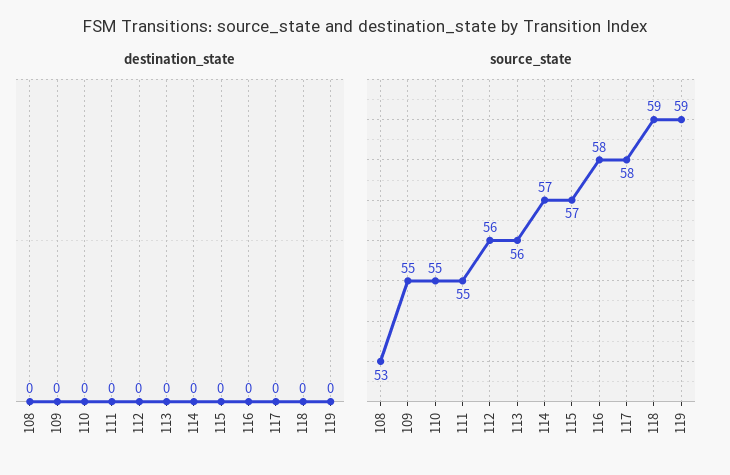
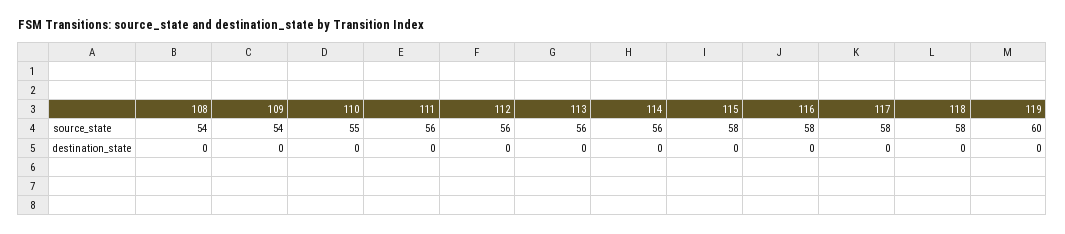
  {
    "destination_state": {
      "108": 0,
      "109": 0,
      "110": 0,
      "111": 0,
      "112": 0,
      "113": 0,
      "114": 0,
      "115": 0,
      "116": 0,
      "117": 0,
      "118": 0,
      "119": 0
    },
    "source_state": {
-     "108": 53,
+     "108": 54,
-     "109": 55,
+     "109": 54,
      "110": 55,
-     "111": 55,
+     "111": 56,
      "112": 56,
      "113": 56,
-     "114": 57,
+     "114": 56,
-     "115": 57,
+     "115": 58,
      "116": 58,
      "117": 58,
-     "118": 59,
+     "118": 58,
-     "119": 59
+     "119": 60
    }
  }

